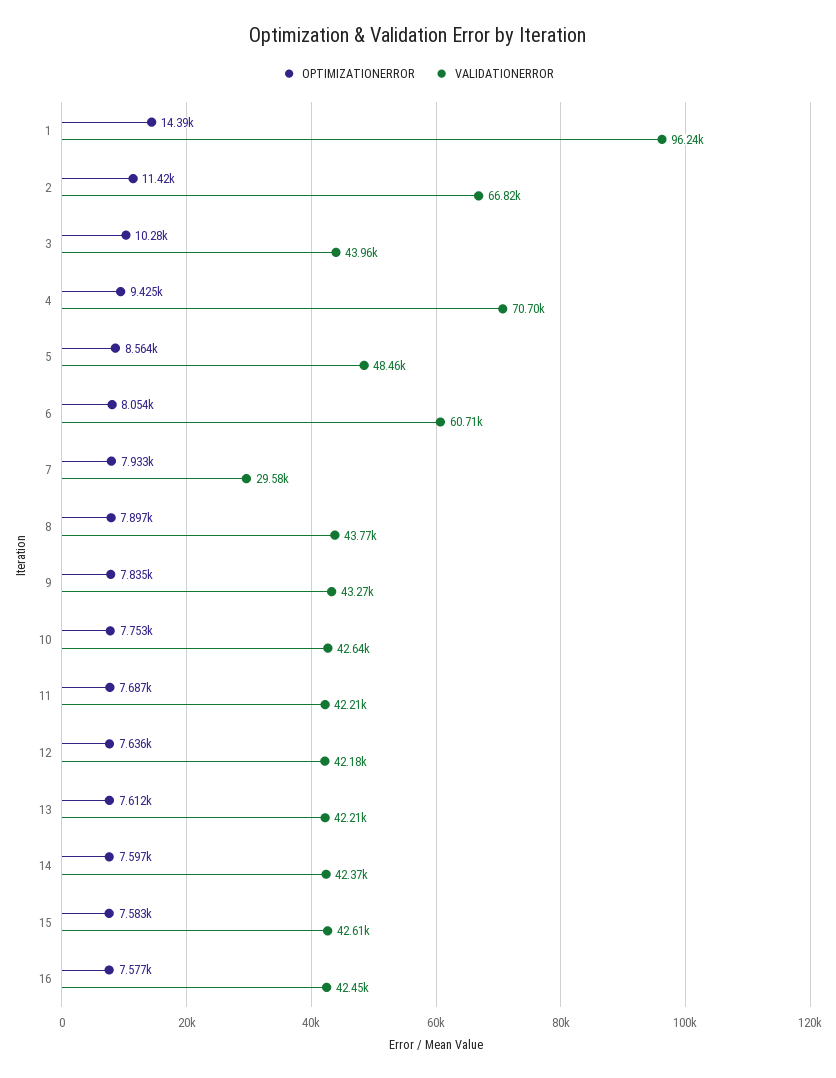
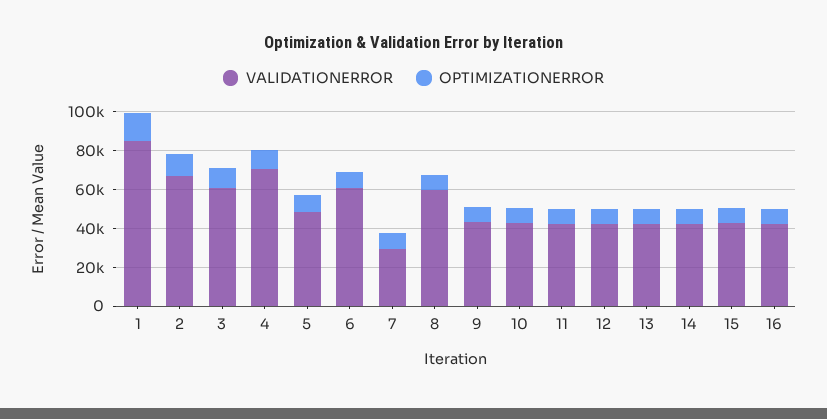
  {
    "OPTIMIZATIONERROR": {
      "1": 14390,
      "2": 11420,
      "3": 10280,
      "4": 9425,
      "5": 8564,
      "6": 8054,
      "7": 7933,
      "8": 7897,
      "9": 7835,
      "10": 7753,
      "11": 7687,
      "12": 7636,
      "13": 7612,
      "14": 7597,
      "15": 7583,
      "16": 7577
    },
    "VALIDATIONERROR": {
-     "1": 96240,
+     "1": 85000,
      "2": 66820,
-     "3": 43960,
+     "3": 60000,
      "4": 70700,
      "5": 48460,
      "6": 60710,
      "7": 29580,
-     "8": 43770,
+     "8": 60000,
      "9": 43270,
      "10": 42640,
      "11": 42210,
      "12": 42180,
      "13": 42210,
      "14": 42370,
      "15": 42610,
      "16": 42450
    }
  }

